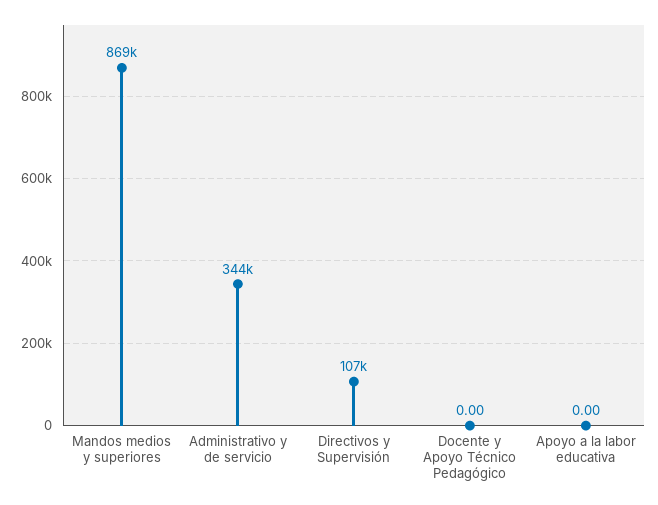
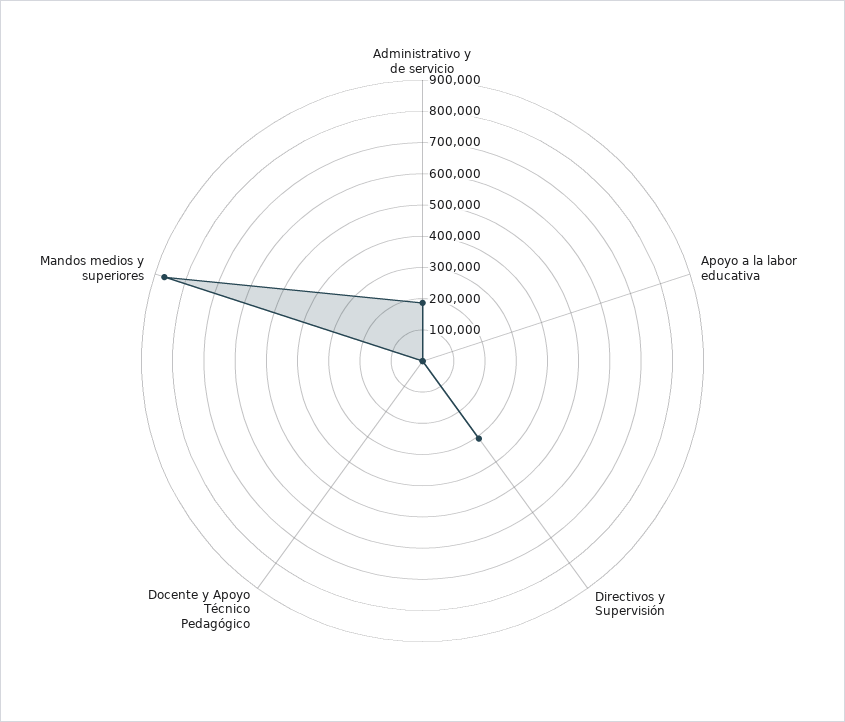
  {
    "Mandos medios y superiores": 869000,
-   "Administrativo y de servicio": 344000,
+   "Administrativo y de servicio": 200000,
-   "Directivos y Supervisión": 107000,
+   "Directivos y Supervisión": 300000,
    "Docente y Apoyo Técnico Pedagógico": 0,
    "Apoyo a la labor educativa": 0
  }

